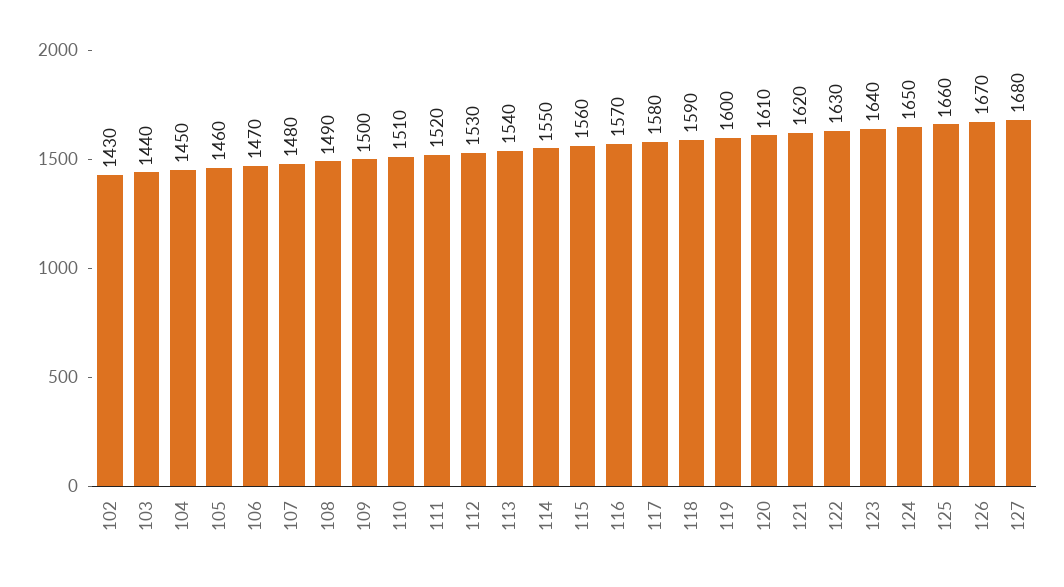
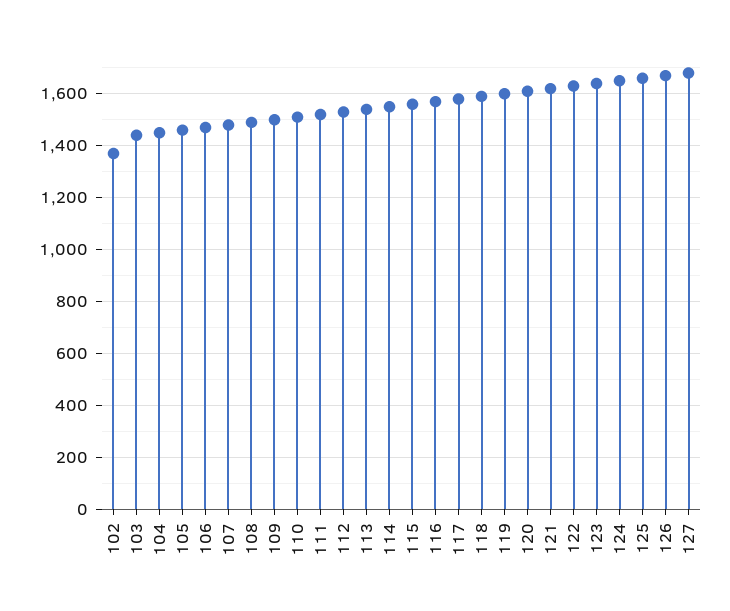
  {
-   "102": 1430,
+   "102": 1375,
    "103": 1440,
    "104": 1450,
    "105": 1460,
    "106": 1470,
    "107": 1480,
    "108": 1490,
    "109": 1500,
    "110": 1510,
    "111": 1520,
    "112": 1530,
    "113": 1540,
    "114": 1550,
    "115": 1560,
    "116": 1570,
    "117": 1580,
    "118": 1590,
    "119": 1600,
    "120": 1610,
    "121": 1620,
    "122": 1630,
    "123": 1640,
    "124": 1650,
    "125": 1660,
    "126": 1670,
    "127": 1680
  }

